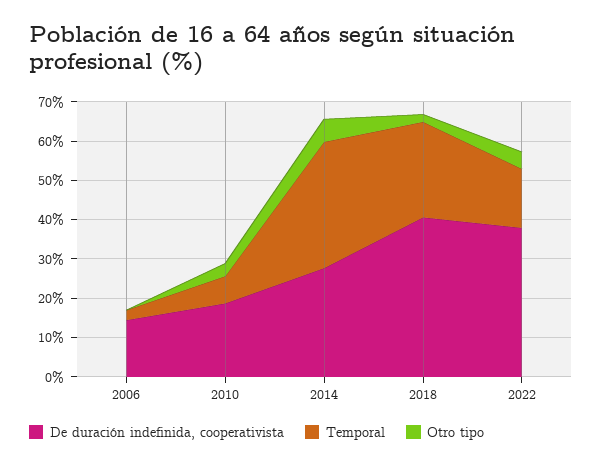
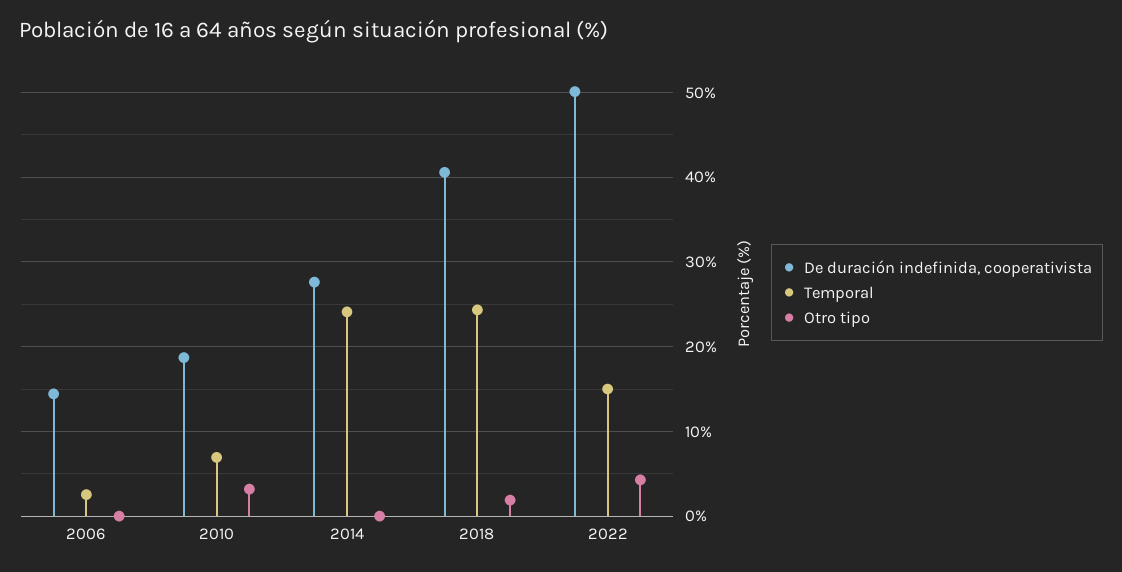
  {
    "De duración indefinida, cooperativista": {
      "2006": 14,
      "2010": 19,
      "2014": 28,
      "2018": 41,
-     "2022": 37.5
+     "2022": 50
    },
    "Temporal": {
      "2006": 3,
      "2010": 7,
-     "2014": 32.5,
+     "2014": 24,
      "2018": 24,
      "2022": 15
    },
    "Otro tipo": {
      "2006": 0,
      "2010": 3,
-     "2014": 5,
+     "2014": 0,
      "2018": 2,
      "2022": 4
    }
  }

